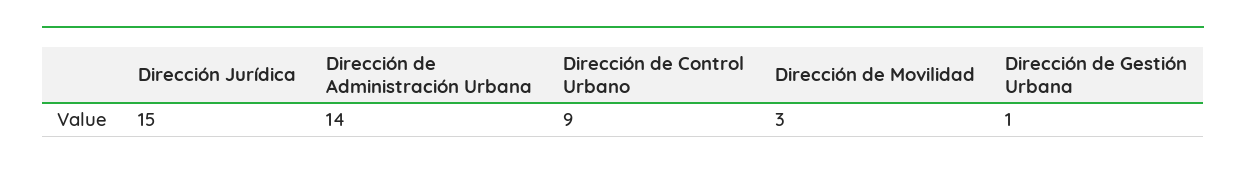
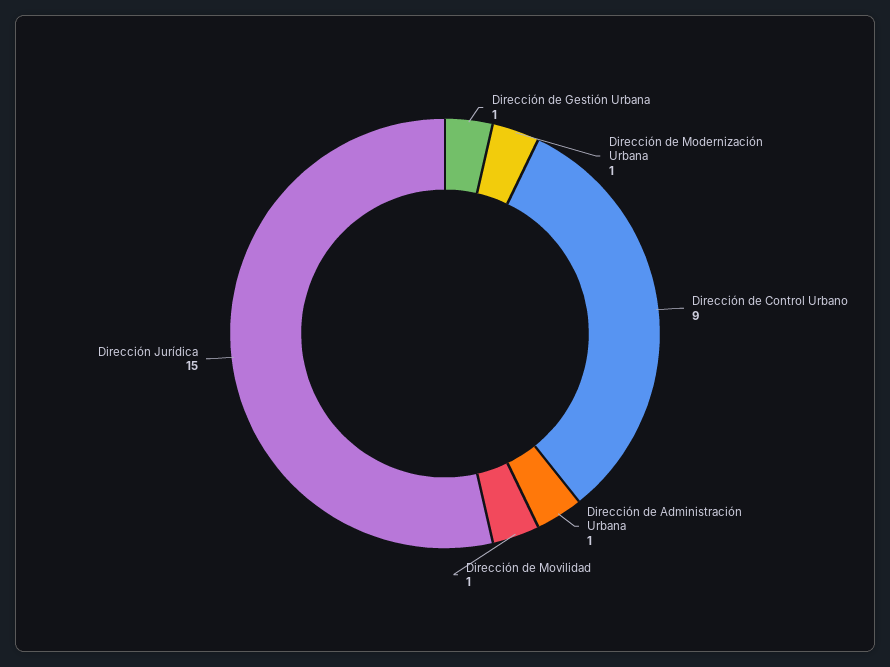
  {
    "Dirección Jurídica": 15,
-   "Dirección de Administración Urbana": 14,
+   "Dirección de Administración Urbana": 1,
    "Dirección de Control Urbano": 9,
-   "Dirección de Movilidad": 3,
+   "Dirección de Movilidad": 1,
-   "Dirección de Gestión Urbana": 1
+   "Dirección de Gestión Urbana": 1,
+   "Dirección de Modernización Urbana": 1
  }

